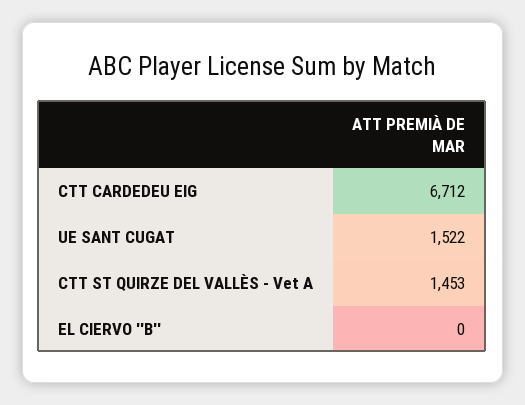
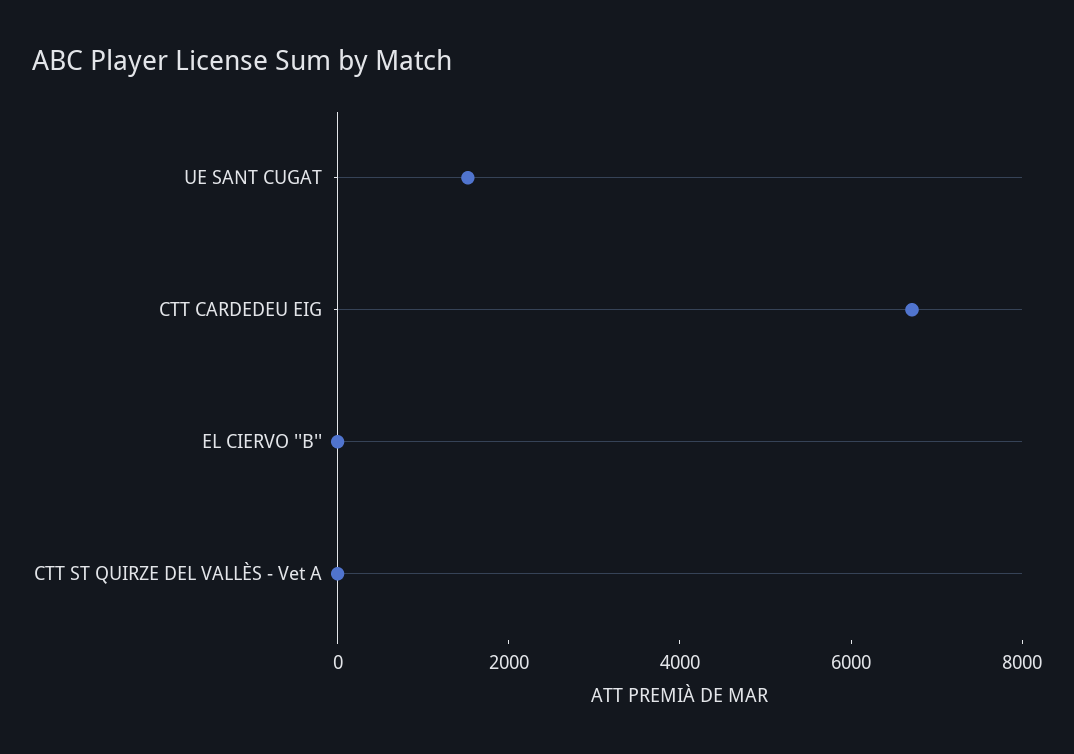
  {
    "CTT CARDEDEU EIG": 6712,
    "UE SANT CUGAT": 1522,
-   "CTT ST QUIRZE DEL VALLÈS - Vet A": 1453,
+   "CTT ST QUIRZE DEL VALLÈS - Vet A": 0,
    "EL CIERVO ''B''": 0
  }

